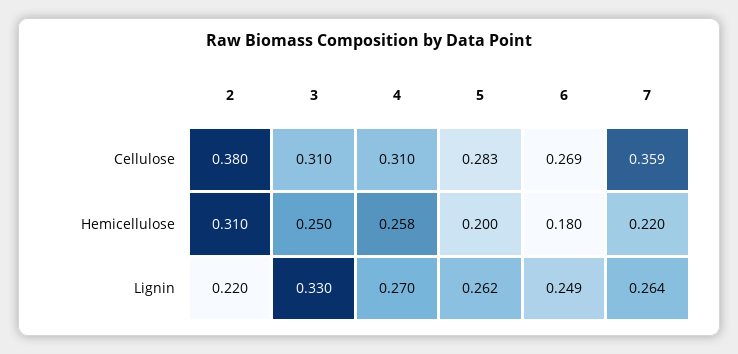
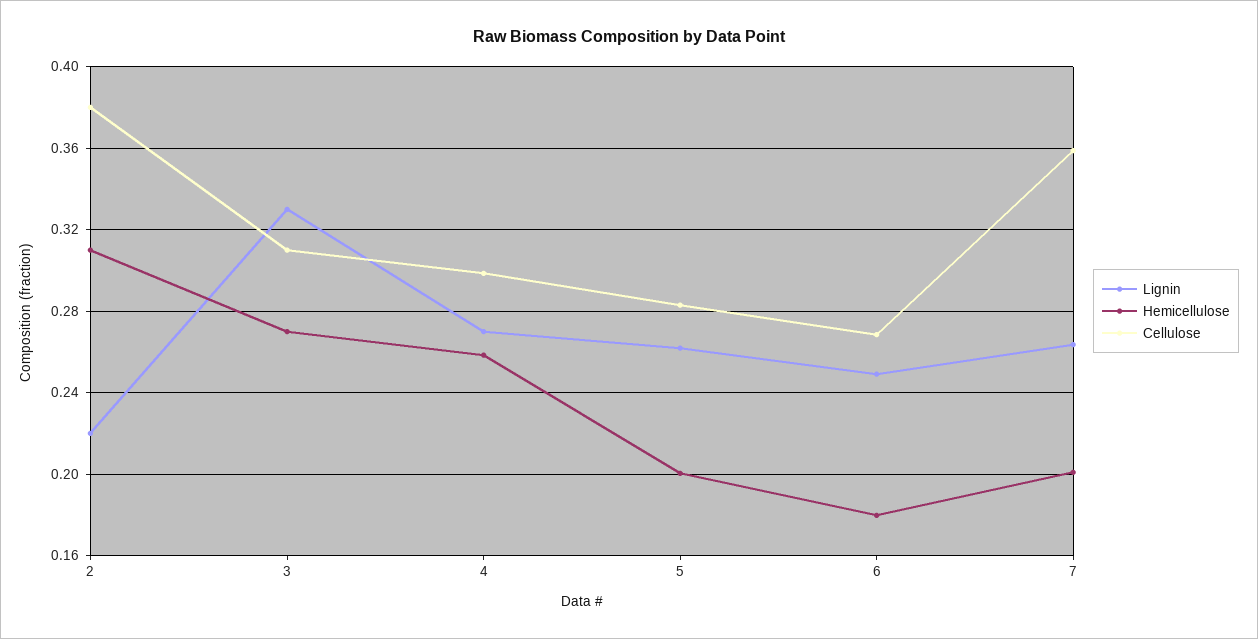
  {
    "Cellulose": {
      "2": 0.38,
      "3": 0.31,
-     "4": 0.31,
+     "4": 0.3,
      "5": 0.283,
      "6": 0.269,
      "7": 0.359
    },
    "Hemicellulose": {
      "2": 0.31,
-     "3": 0.25,
+     "3": 0.27,
      "4": 0.258,
      "5": 0.2,
      "6": 0.18,
-     "7": 0.22
+     "7": 0.2
    },
    "Lignin": {
      "2": 0.22,
      "3": 0.33,
      "4": 0.27,
      "5": 0.262,
      "6": 0.249,
      "7": 0.264
    }
  }

